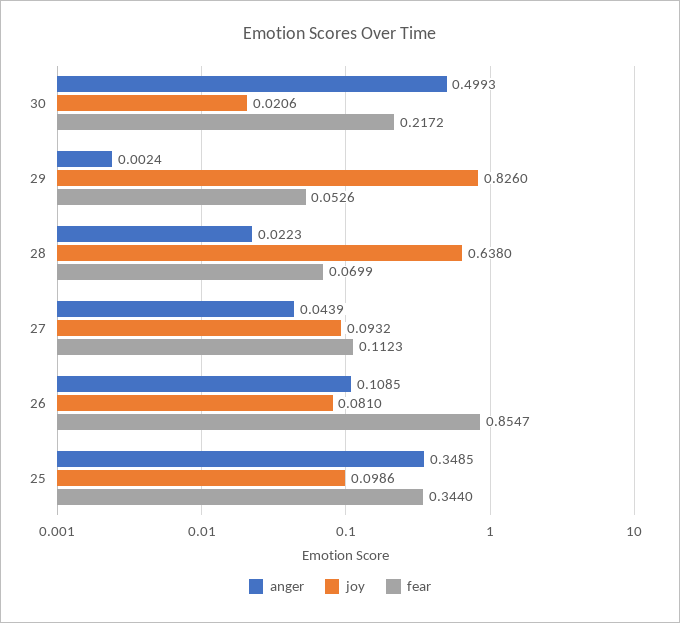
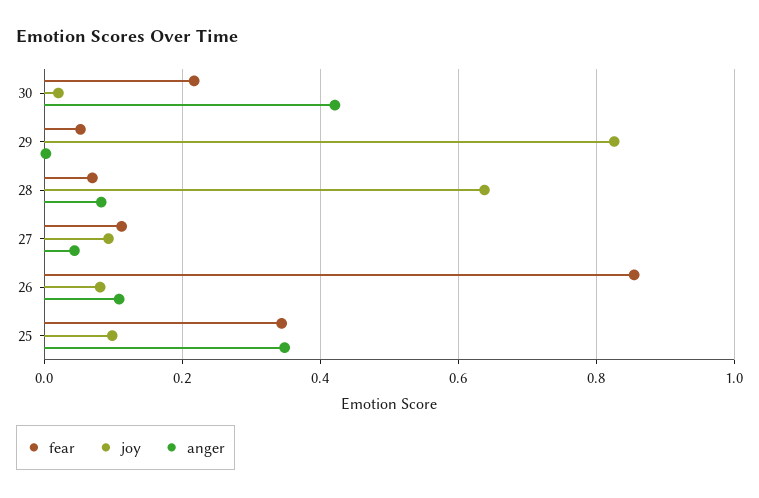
  {
    "anger": {
-     "30": 0.4993,
+     "30": 0.42,
      "29": 0.0024,
-     "28": 0.0223,
+     "28": 0.08,
      "27": 0.0439,
      "26": 0.1085,
      "25": 0.3485
    },
    "joy": {
      "30": 0.0206,
      "29": 0.826,
      "28": 0.638,
      "27": 0.0932,
      "26": 0.081,
      "25": 0.0986
    },
    "fear": {
      "30": 0.2172,
      "29": 0.0526,
      "28": 0.0699,
      "27": 0.1123,
      "26": 0.8547,
      "25": 0.344
    }
  }

